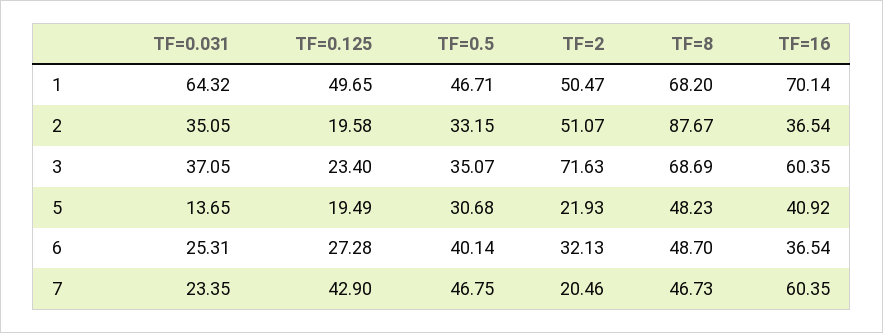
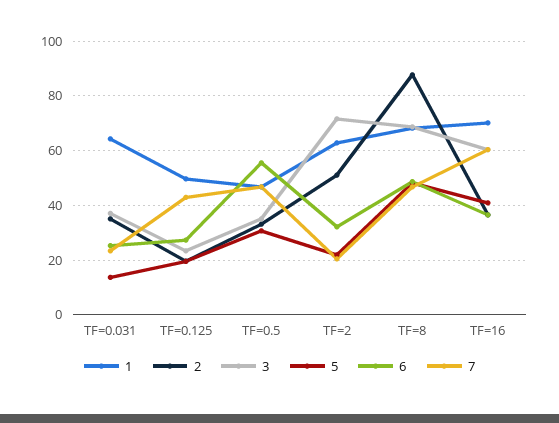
  {
    "1": {
      "TF=0.031": 64.32,
      "TF=0.125": 49.65,
      "TF=0.5": 46.71,
-     "TF=2": 50.47,
+     "TF=2": 62.5,
      "TF=8": 68.2,
      "TF=16": 70.14
    },
    "2": {
      "TF=0.031": 35.05,
      "TF=0.125": 19.58,
      "TF=0.5": 33.15,
      "TF=2": 51.07,
      "TF=8": 87.67,
      "TF=16": 36.54
    },
    "3": {
      "TF=0.031": 37.05,
      "TF=0.125": 23.4,
      "TF=0.5": 35.07,
      "TF=2": 71.63,
      "TF=8": 68.69,
      "TF=16": 60.35
    },
    "5": {
      "TF=0.031": 13.65,
      "TF=0.125": 19.49,
      "TF=0.5": 30.68,
      "TF=2": 21.93,
      "TF=8": 48.23,
      "TF=16": 40.92
    },
    "6": {
      "TF=0.031": 25.31,
      "TF=0.125": 27.28,
-     "TF=0.5": 40.14,
+     "TF=0.5": 55,
      "TF=2": 32.13,
      "TF=8": 48.7,
      "TF=16": 36.54
    },
    "7": {
      "TF=0.031": 23.35,
      "TF=0.125": 42.9,
      "TF=0.5": 46.75,
      "TF=2": 20.46,
      "TF=8": 46.73,
      "TF=16": 60.35
    }
  }

